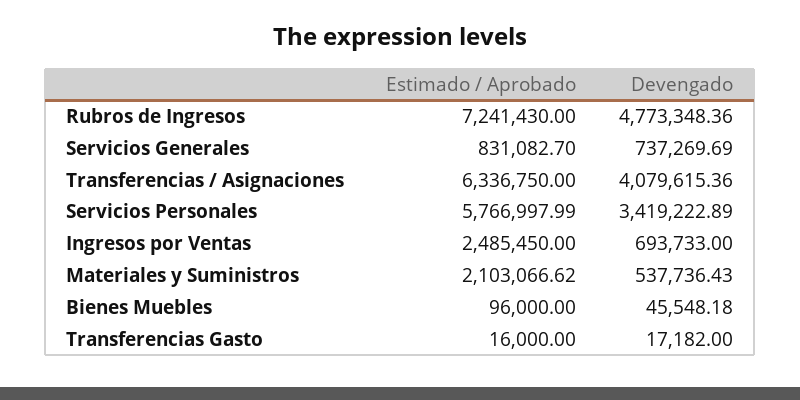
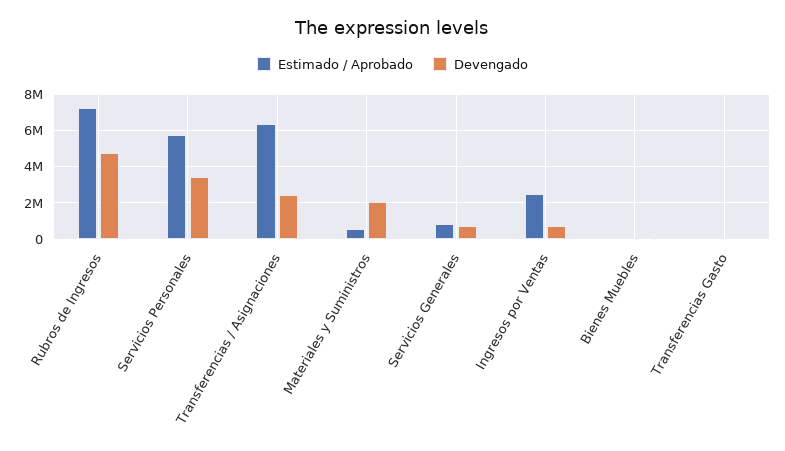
  {
    "Estimado / Aprobado": {
      "Rubros de Ingresos": 7241430,
      "Servicios Generales": 831082.7,
      "Transferencias / Asignaciones": 6336750,
      "Servicios Personales": 5766997.99,
      "Ingresos por Ventas": 2485450,
-     "Materiales y Suministros": 2103066.62,
+     "Materiales y Suministros": 500000,
      "Bienes Muebles": 96000,
      "Transferencias Gasto": 16000
    },
    "Devengado": {
      "Rubros de Ingresos": 4773348.36,
      "Servicios Generales": 737269.69,
-     "Transferencias / Asignaciones": 4079615.36,
+     "Transferencias / Asignaciones": 2500000,
      "Servicios Personales": 3419222.89,
      "Ingresos por Ventas": 693733,
-     "Materiales y Suministros": 537736.43,
+     "Materiales y Suministros": 2000000,
      "Bienes Muebles": 45548.18,
      "Transferencias Gasto": 17182
    }
  }

